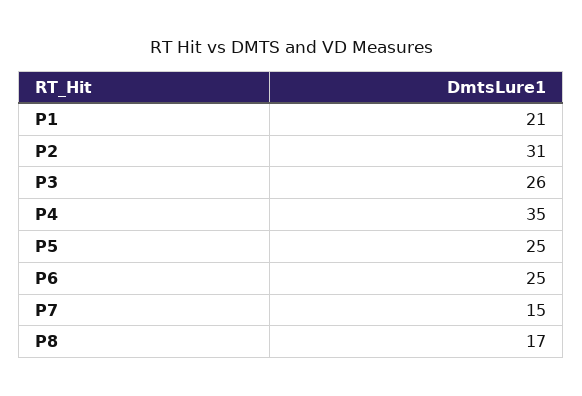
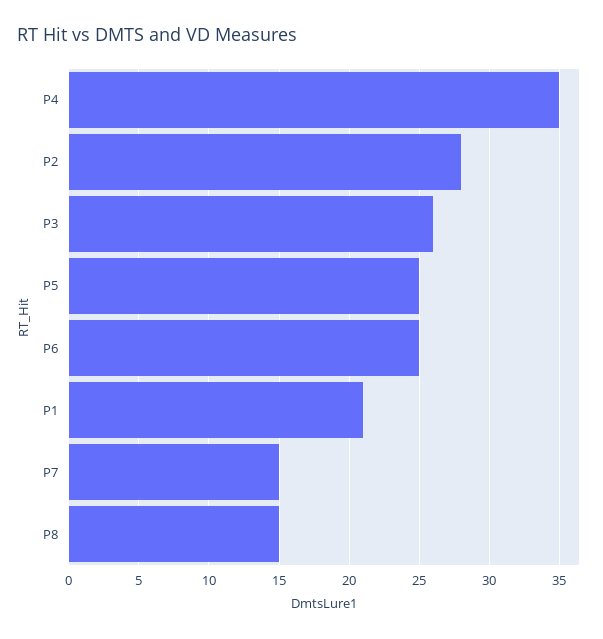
  {
    "P1": 21,
-   "P2": 31,
+   "P2": 28,
    "P3": 26,
    "P4": 35,
    "P5": 25,
    "P6": 25,
    "P7": 15,
-   "P8": 17
+   "P8": 15
  }

